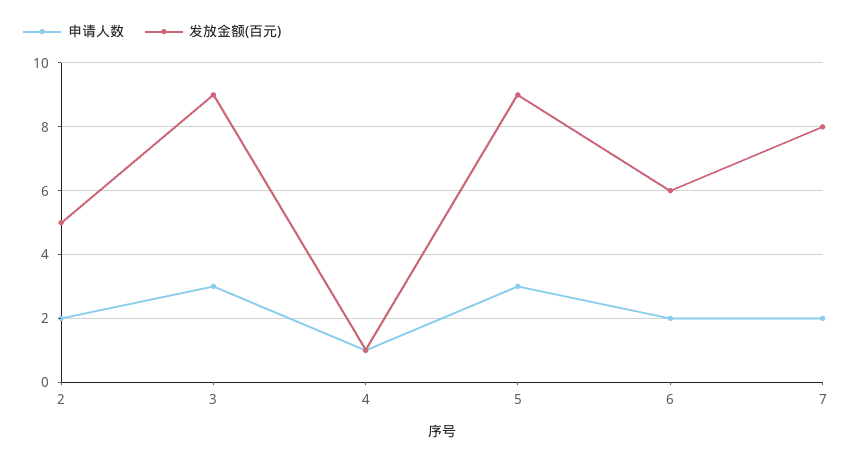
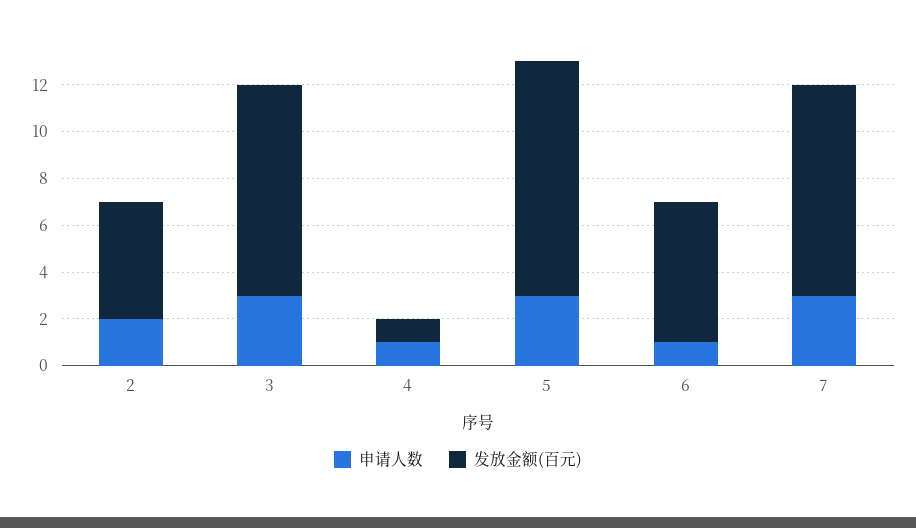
  {
    "申请人数": {
      "2": 2,
      "3": 3,
      "4": 1,
      "5": 3,
-     "6": 2,
+     "6": 1,
-     "7": 2
+     "7": 3
    },
    "发放金额(百元)": {
      "2": 5,
      "3": 9,
      "4": 1,
-     "5": 9,
+     "5": 10,
      "6": 6,
-     "7": 8
+     "7": 9
    }
  }

